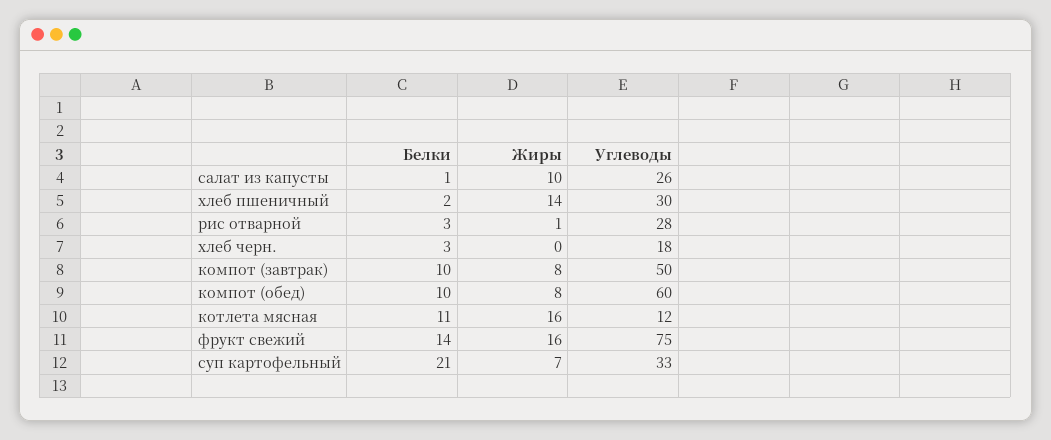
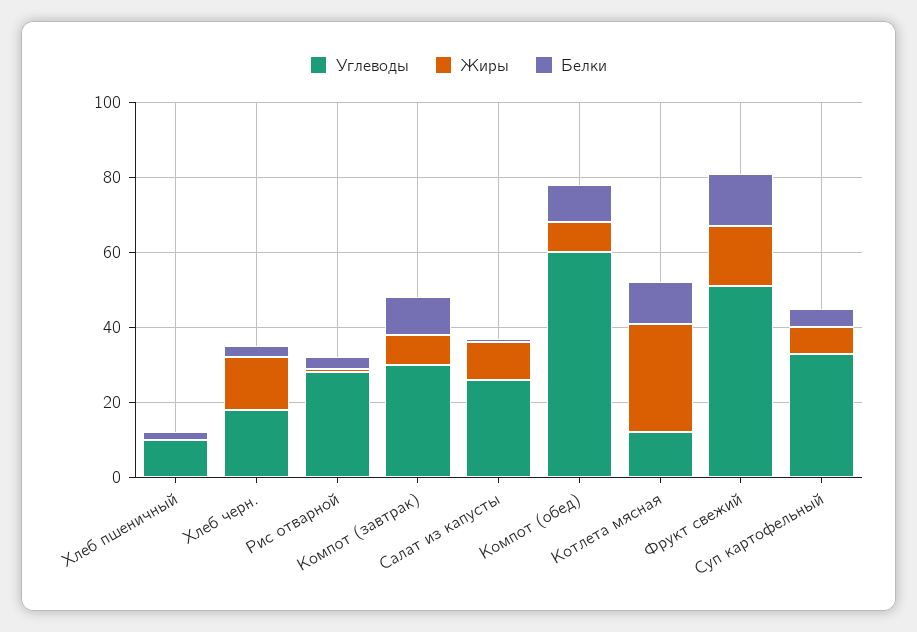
  {
    "Белки": {
      "салат из капусты": 1,
      "хлеб пшеничный": 2,
      "рис отварной": 3,
      "хлеб черн.": 3,
      "компот (завтрак)": 10,
      "компот (обед)": 10,
      "котлета мясная": 11,
      "фрукт свежий": 14,
-     "суп картофельный": 21
+     "суп картофельный": 5
    },
    "Жиры": {
      "салат из капусты": 10,
-     "хлеб пшеничный": 14,
+     "хлеб пшеничный": 0,
      "рис отварной": 1,
-     "хлеб черн.": 0,
+     "хлеб черн.": 15,
      "компот (завтрак)": 8,
      "компот (обед)": 8,
-     "котлета мясная": 16,
+     "котлета мясная": 30,
      "фрукт свежий": 16,
      "суп картофельный": 7
    },
    "Углеводы": {
      "салат из капусты": 26,
-     "хлеб пшеничный": 30,
+     "хлеб пшеничный": 10,
      "рис отварной": 28,
      "хлеб черн.": 18,
-     "компот (завтрак)": 50,
+     "компот (завтрак)": 30,
      "компот (обед)": 60,
      "котлета мясная": 12,
-     "фрукт свежий": 75,
+     "фрукт свежий": 50,
      "суп картофельный": 33
    }
  }

